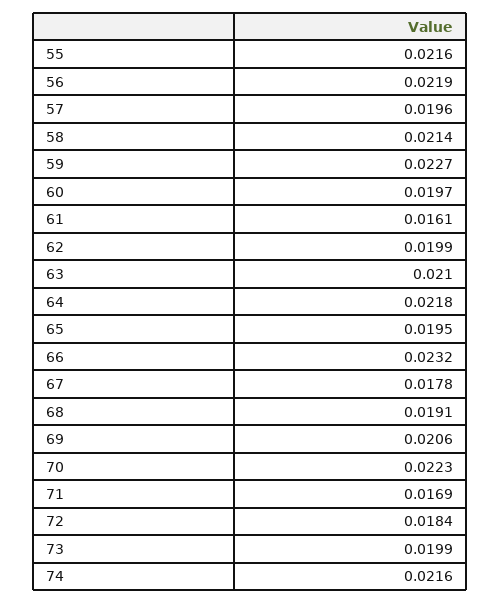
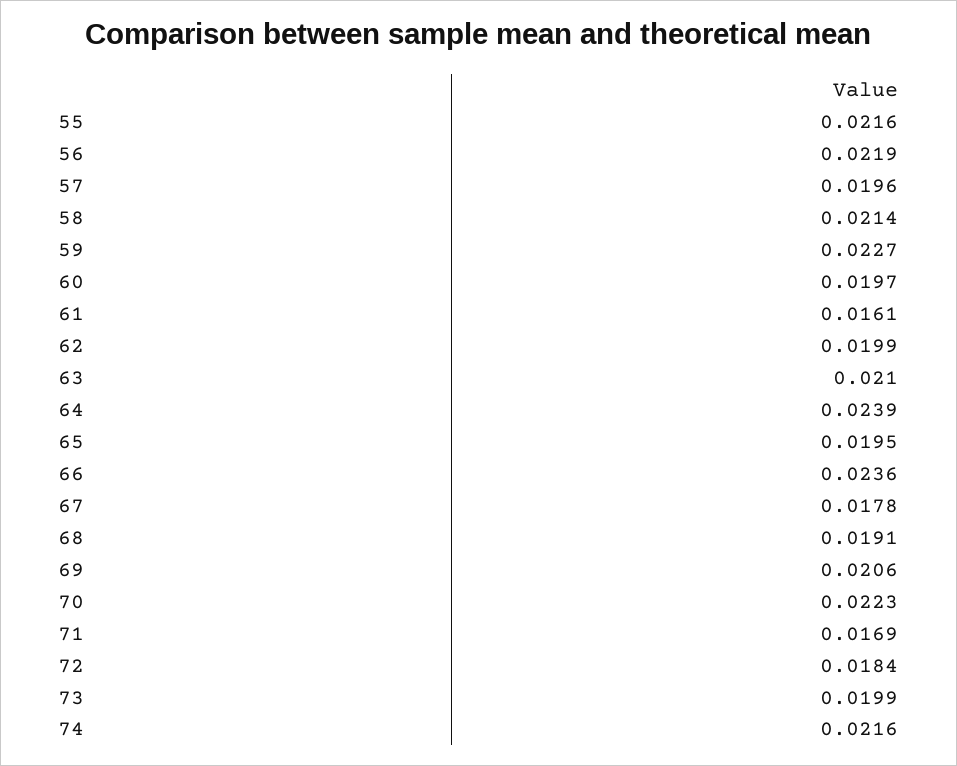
  {
    "55": 0.0216,
    "56": 0.0219,
    "57": 0.0196,
    "58": 0.0214,
    "59": 0.0227,
    "60": 0.0197,
    "61": 0.0161,
    "62": 0.0199,
    "63": 0.021,
-   "64": 0.0218,
+   "64": 0.0239,
    "65": 0.0195,
-   "66": 0.0232,
+   "66": 0.0236,
    "67": 0.0178,
    "68": 0.0191,
    "69": 0.0206,
    "70": 0.0223,
    "71": 0.0169,
    "72": 0.0184,
    "73": 0.0199,
    "74": 0.0216
  }

